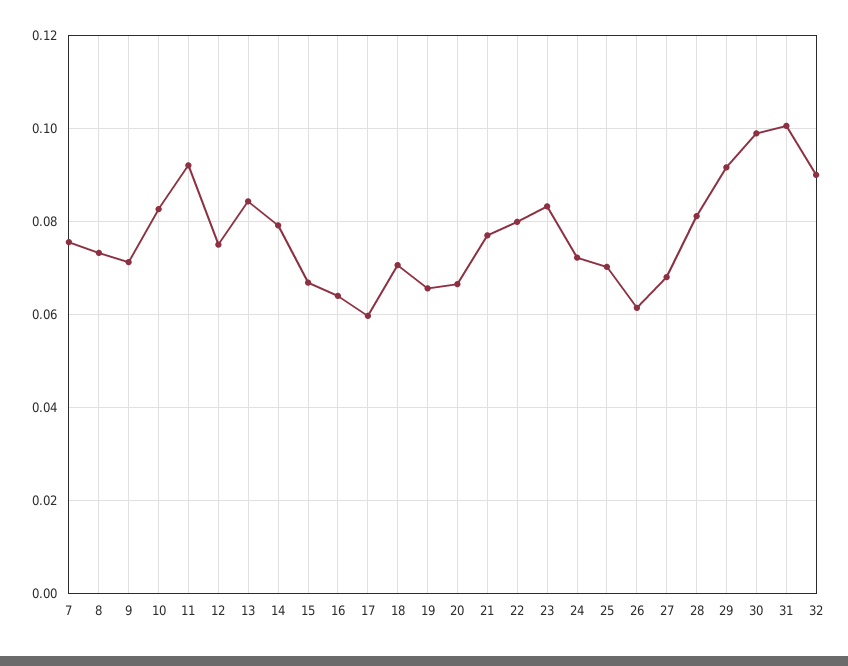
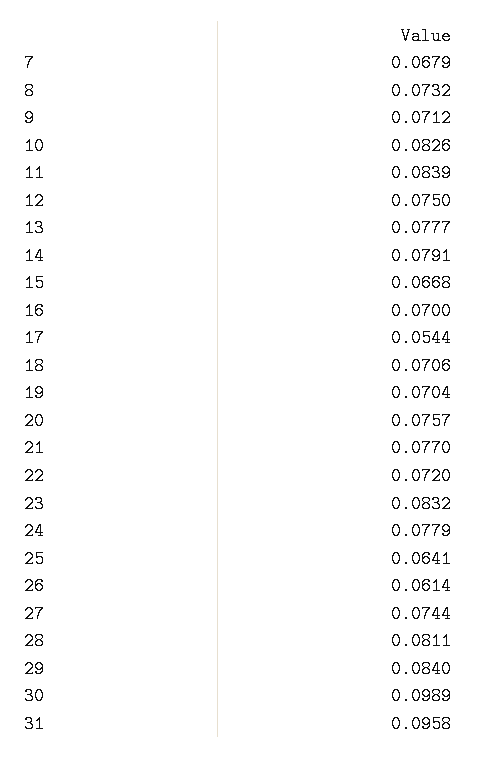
  {
-   "7": 0.076,
+   "7": 0.0679,
    "8": 0.0732,
    "9": 0.0712,
    "10": 0.0826,
-   "11": 0.092,
+   "11": 0.0839,
    "12": 0.075,
-   "13": 0.084,
+   "13": 0.0777,
    "14": 0.0791,
    "15": 0.0668,
-   "16": 0.064,
+   "16": 0.07,
-   "17": 0.06,
+   "17": 0.0544,
    "18": 0.0706,
-   "19": 0.066,
+   "19": 0.0704,
-   "20": 0.066,
+   "20": 0.0757,
    "21": 0.077,
-   "22": 0.08,
+   "22": 0.072,
    "23": 0.0832,
-   "24": 0.072,
+   "24": 0.0779,
-   "25": 0.07,
+   "25": 0.0641,
    "26": 0.0614,
-   "27": 0.068,
+   "27": 0.0744,
    "28": 0.0811,
-   "29": 0.092,
+   "29": 0.084,
    "30": 0.0989,
-   "31": 0.1,
+   "31": 0.0958
-   "32": 0.09
  }

